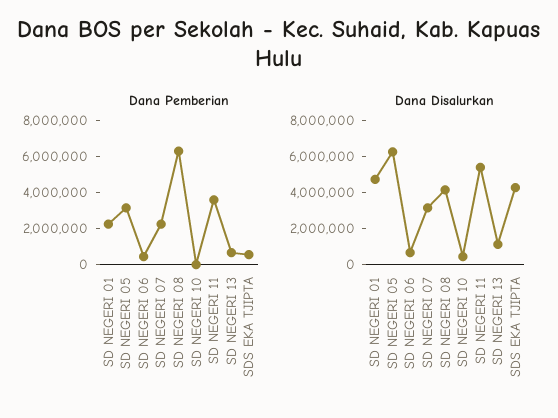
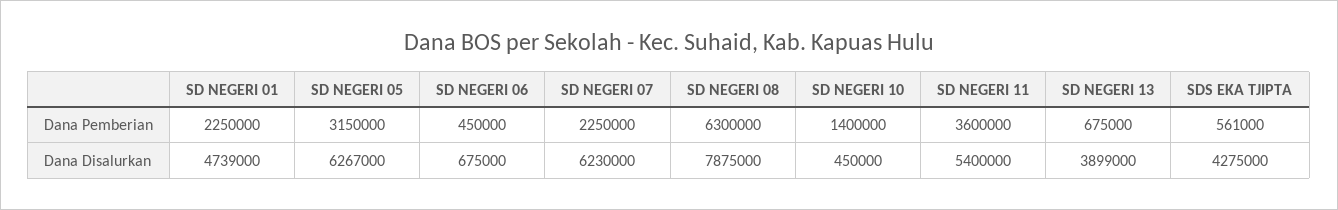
  {
    "Dana Pemberian": {
      "SD NEGERI 01": 2250000,
      "SD NEGERI 05": 3150000,
      "SD NEGERI 06": 450000,
      "SD NEGERI 07": 2250000,
      "SD NEGERI 08": 6300000,
-     "SD NEGERI 10": 0,
+     "SD NEGERI 10": 1400000,
      "SD NEGERI 11": 3600000,
      "SD NEGERI 13": 675000,
      "SDS EKA TJIPTA": 561000
    },
    "Dana Disalurkan": {
      "SD NEGERI 01": 4739000,
      "SD NEGERI 05": 6267000,
      "SD NEGERI 06": 675000,
-     "SD NEGERI 07": 3000000,
+     "SD NEGERI 07": 6230000,
-     "SD NEGERI 08": 4000000,
+     "SD NEGERI 08": 7875000,
      "SD NEGERI 10": 450000,
      "SD NEGERI 11": 5400000,
-     "SD NEGERI 13": 1000000,
+     "SD NEGERI 13": 3899000,
      "SDS EKA TJIPTA": 4275000
    }
  }

